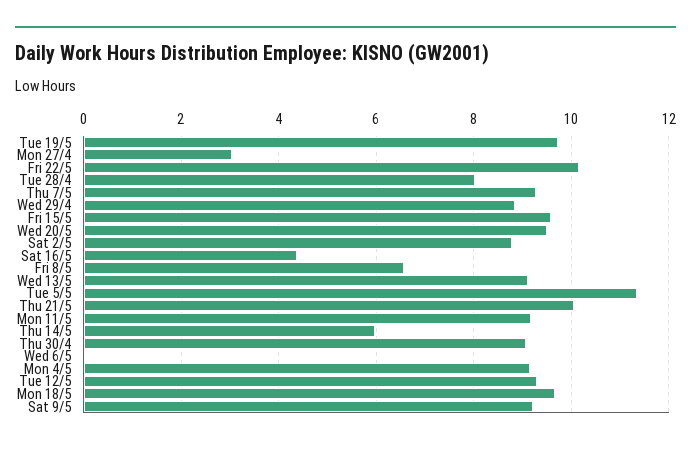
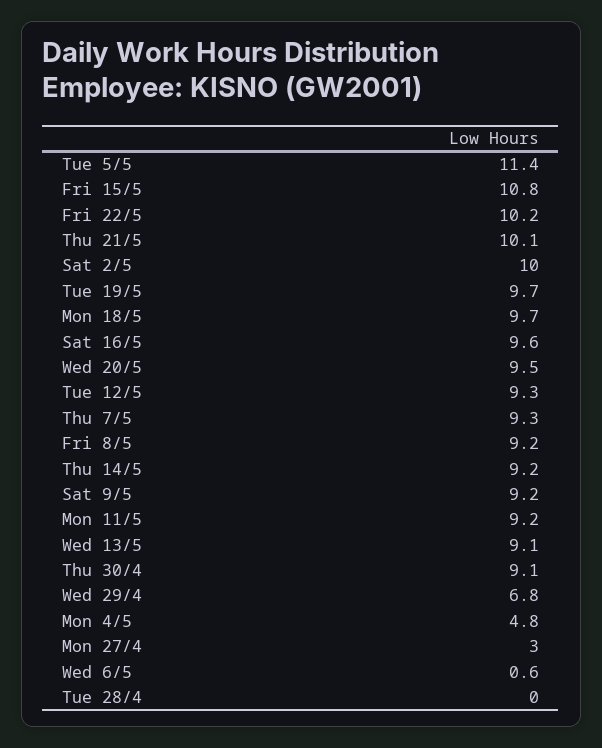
  {
    "Tue 19/5": 9.7,
    "Mon 27/4": 3,
    "Fri 22/5": 10.2,
-   "Tue 28/4": 8,
+   "Tue 28/4": 0,
    "Thu 7/5": 9.3,
-   "Wed 29/4": 8.8,
+   "Wed 29/4": 6.8,
-   "Fri 15/5": 9.6,
+   "Fri 15/5": 10.8,
    "Wed 20/5": 9.5,
-   "Sat 2/5": 8.8,
+   "Sat 2/5": 10,
-   "Sat 16/5": 4.4,
+   "Sat 16/5": 9.6,
-   "Fri 8/5": 6.6,
+   "Fri 8/5": 9.2,
    "Wed 13/5": 9.1,
    "Tue 5/5": 11.4,
    "Thu 21/5": 10.1,
    "Mon 11/5": 9.2,
-   "Thu 14/5": 6,
+   "Thu 14/5": 9.2,
    "Thu 30/4": 9.1,
-   "Wed 6/5": 0,
+   "Wed 6/5": 0.6,
-   "Mon 4/5": 9.2,
+   "Mon 4/5": 4.8,
    "Tue 12/5": 9.3,
    "Mon 18/5": 9.7,
    "Sat 9/5": 9.2
  }

